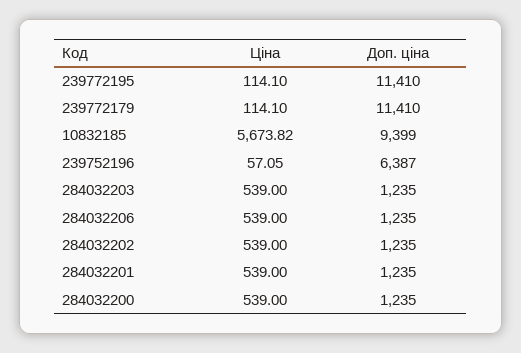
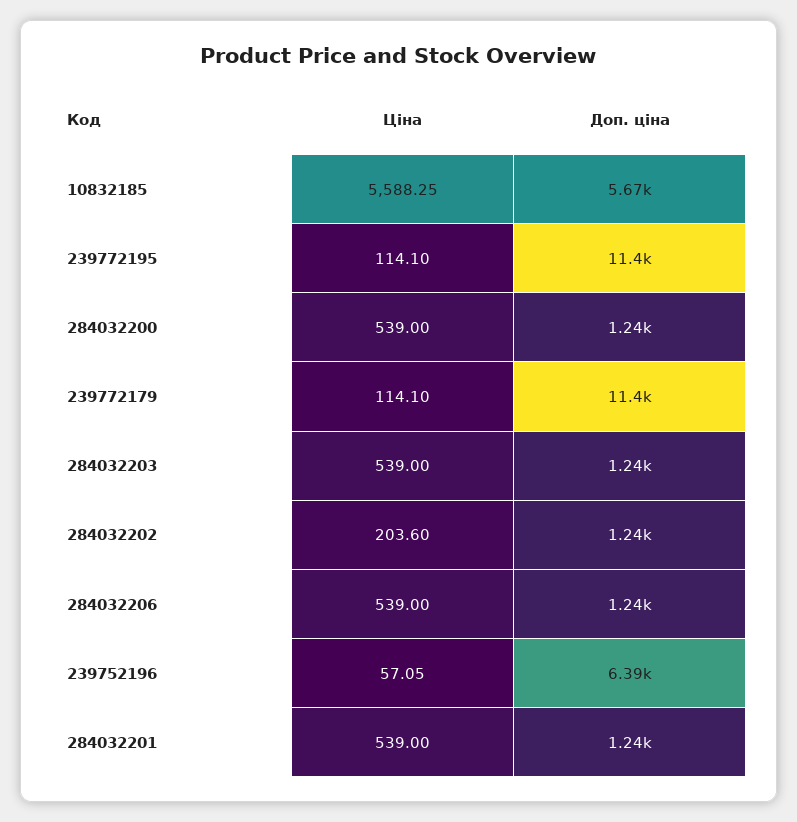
  {
    "Ціна": {
      "239772195": 114.1,
      "239772179": 114.1,
-     "10832185": 5673.82,
+     "10832185": 5588.25,
      "239752196": 57.05,
      "284032203": 539,
      "284032206": 539,
-     "284032202": 539,
+     "284032202": 203.6,
      "284032201": 539,
      "284032200": 539
    },
    "Доп. ціна": {
      "239772195": 11410,
      "239772179": 11410,
-     "10832185": 9399,
+     "10832185": 5670,
      "239752196": 6387,
      "284032203": 1235,
      "284032206": 1235,
      "284032202": 1235,
      "284032201": 1235,
      "284032200": 1235
    }
  }

